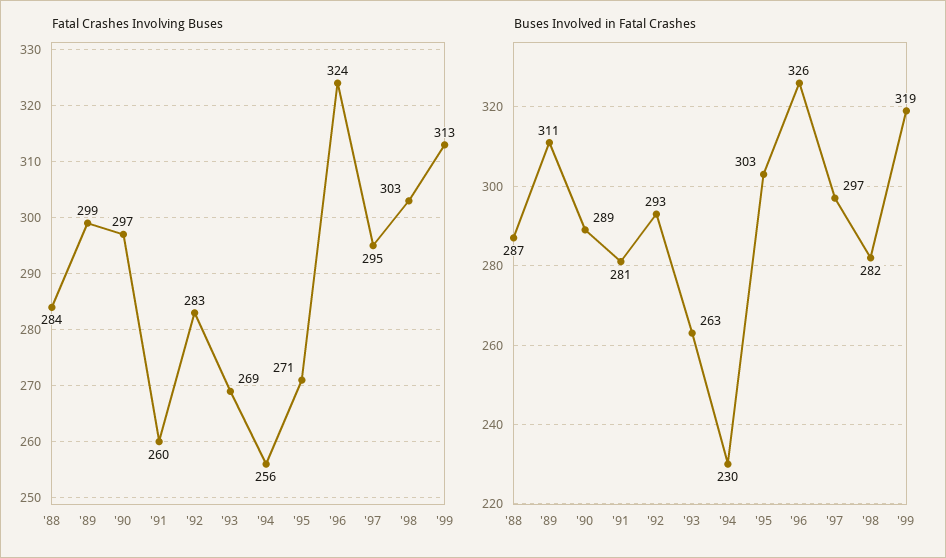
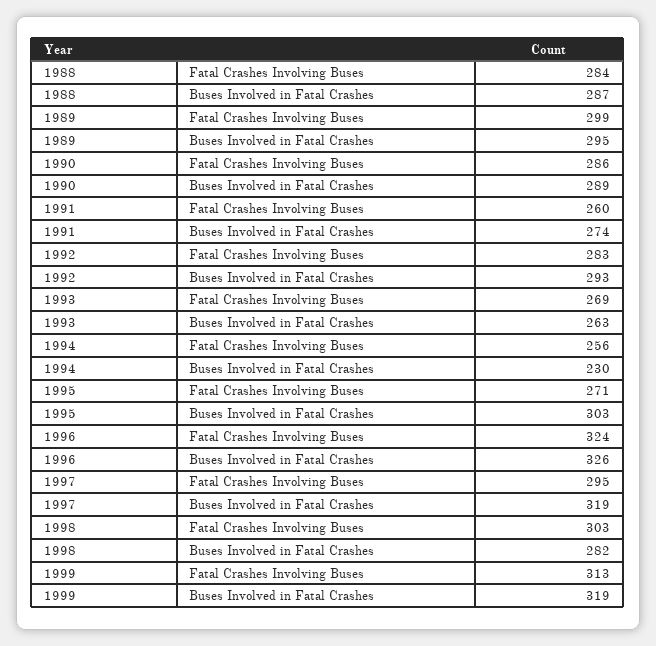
  {
    "Fatal Crashes Involving Buses": {
      "'88": 284,
      "'89": 299,
-     "'90": 297,
+     "'90": 286,
      "'91": 260,
      "'92": 283,
      "'93": 269,
      "'94": 256,
      "'95": 271,
      "'96": 324,
      "'97": 295,
      "'98": 303,
      "'99": 313
    },
    "Buses Involved in Fatal Crashes": {
      "'88": 287,
-     "'89": 311,
+     "'89": 295,
      "'90": 289,
-     "'91": 281,
+     "'91": 274,
      "'92": 293,
      "'93": 263,
      "'94": 230,
      "'95": 303,
      "'96": 326,
-     "'97": 297,
+     "'97": 319,
      "'98": 282,
      "'99": 319
    }
  }

